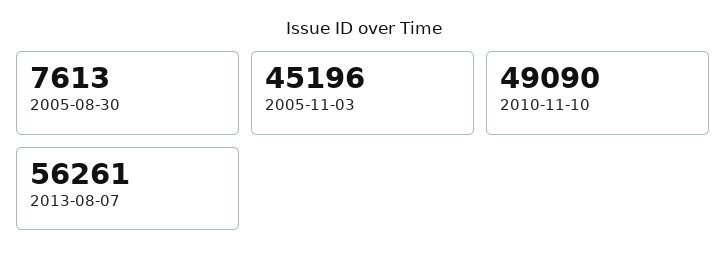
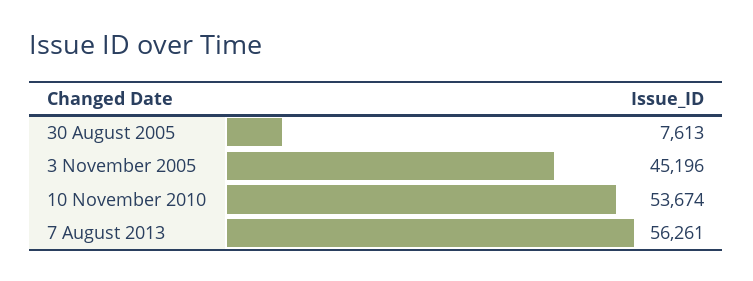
  {
    "2005-08-30": 7613,
    "2005-11-03": 45196,
-   "2010-11-10": 49090,
+   "2010-11-10": 53674,
    "2013-08-07": 56261
  }

